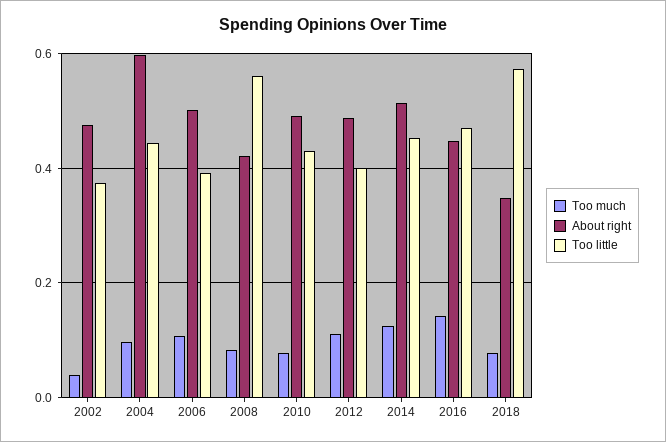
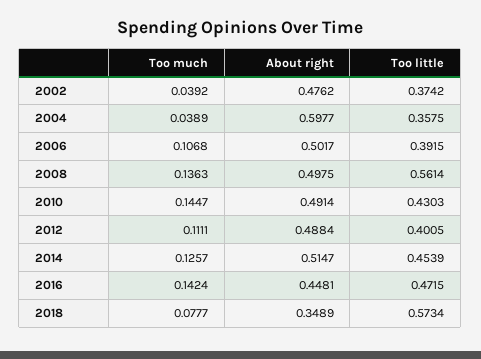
  {
    "Too much": {
      "2002": 0.0392,
-     "2004": 0.1,
+     "2004": 0.0389,
      "2006": 0.1068,
-     "2008": 0.08,
+     "2008": 0.1363,
-     "2010": 0.08,
+     "2010": 0.1447,
      "2012": 0.1111,
      "2014": 0.1257,
      "2016": 0.1424,
      "2018": 0.0777
    },
    "About right": {
      "2002": 0.4762,
      "2004": 0.5977,
      "2006": 0.5017,
-     "2008": 0.42,
+     "2008": 0.4975,
      "2010": 0.4914,
      "2012": 0.4884,
      "2014": 0.5147,
      "2016": 0.4481,
      "2018": 0.3489
    },
    "Too little": {
      "2002": 0.3742,
-     "2004": 0.44,
+     "2004": 0.3575,
      "2006": 0.3915,
      "2008": 0.5614,
      "2010": 0.4303,
      "2012": 0.4005,
      "2014": 0.4539,
      "2016": 0.4715,
      "2018": 0.5734
    }
  }

